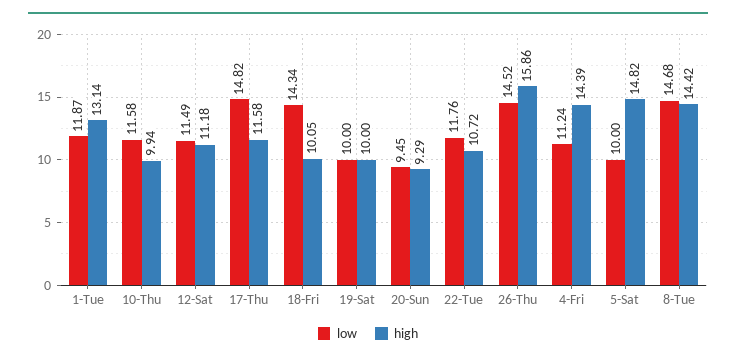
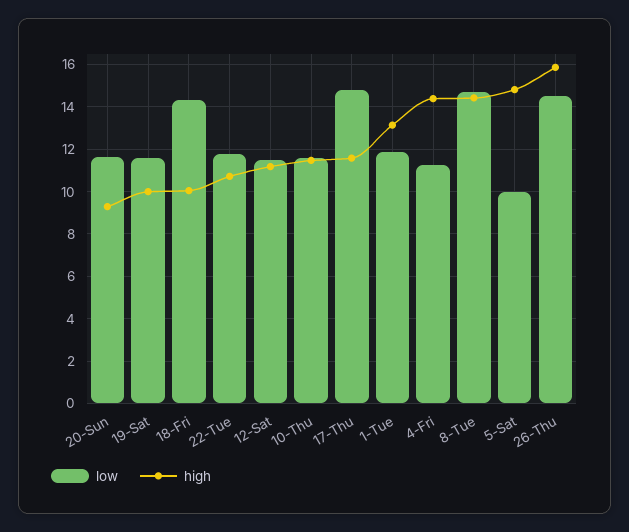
  {
    "low": {
      "1-Tue": 11.87,
      "10-Thu": 11.58,
      "12-Sat": 11.49,
      "17-Thu": 14.82,
      "18-Fri": 14.34,
-     "19-Sat": 10,
+     "19-Sat": 11.5,
-     "20-Sun": 9.45,
+     "20-Sun": 11.5,
      "22-Tue": 11.76,
      "26-Thu": 14.52,
      "4-Fri": 11.24,
      "5-Sat": 10,
      "8-Tue": 14.68
    },
    "high": {
      "1-Tue": 13.14,
-     "10-Thu": 9.94,
+     "10-Thu": 11.5,
      "12-Sat": 11.18,
      "17-Thu": 11.58,
      "18-Fri": 10.05,
      "19-Sat": 10,
      "20-Sun": 9.29,
      "22-Tue": 10.72,
      "26-Thu": 15.86,
      "4-Fri": 14.39,
      "5-Sat": 14.82,
      "8-Tue": 14.42
    }
  }

